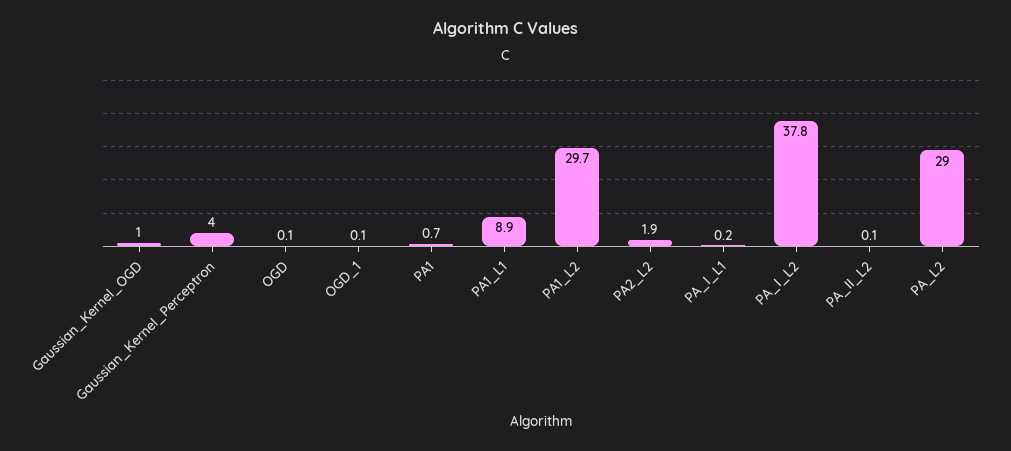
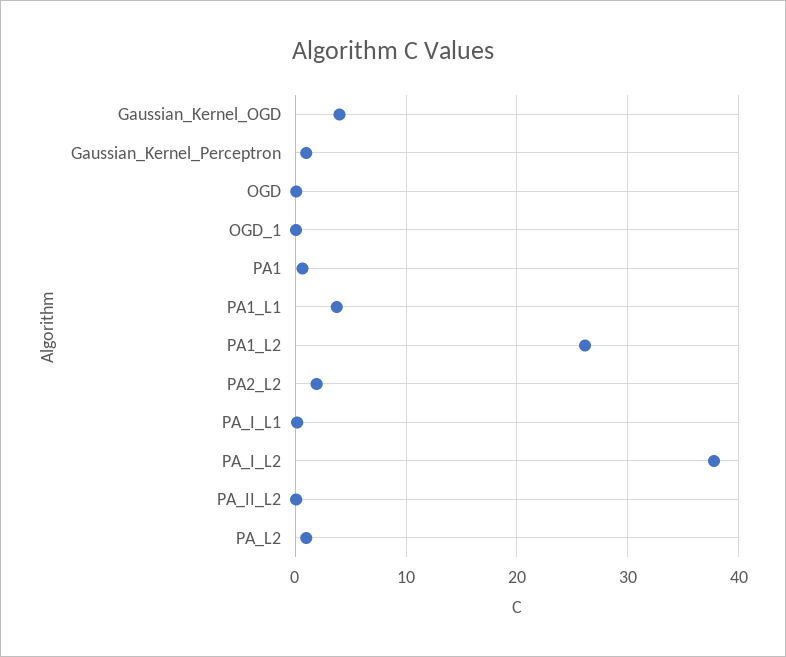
  {
-   "Gaussian_Kernel_OGD": 1,
+   "Gaussian_Kernel_OGD": 4,
-   "Gaussian_Kernel_Perceptron": 4,
+   "Gaussian_Kernel_Perceptron": 1,
    "OGD": 0.1,
    "OGD_1": 0.1,
    "PA1": 0.7,
-   "PA1_L1": 8.9,
+   "PA1_L1": 4,
-   "PA1_L2": 29.7,
+   "PA1_L2": 26,
    "PA2_L2": 1.9,
    "PA_I_L1": 0.2,
    "PA_I_L2": 37.8,
    "PA_II_L2": 0.1,
-   "PA_L2": 29
+   "PA_L2": 1
  }

